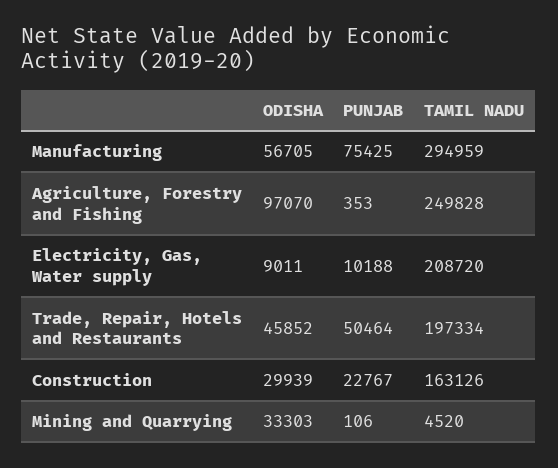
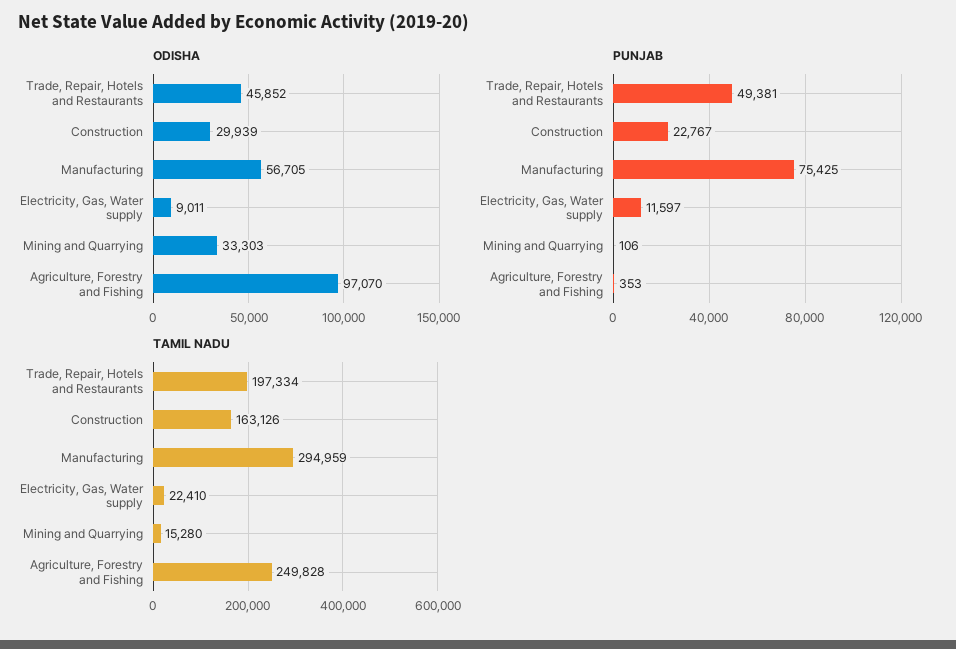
  {
    "ODISHA": {
      "Manufacturing": 56705,
      "Agriculture, Forestry and Fishing": 97070,
      "Electricity, Gas, Water supply": 9011,
      "Trade, Repair, Hotels and Restaurants": 45852,
      "Construction": 29939,
      "Mining and Quarrying": 33303
    },
    "PUNJAB": {
      "Manufacturing": 75425,
      "Agriculture, Forestry and Fishing": 353,
-     "Electricity, Gas, Water supply": 10188,
+     "Electricity, Gas, Water supply": 11597,
-     "Trade, Repair, Hotels and Restaurants": 50464,
+     "Trade, Repair, Hotels and Restaurants": 49381,
      "Construction": 22767,
      "Mining and Quarrying": 106
    },
    "TAMIL NADU": {
      "Manufacturing": 294959,
      "Agriculture, Forestry and Fishing": 249828,
-     "Electricity, Gas, Water supply": 208720,
+     "Electricity, Gas, Water supply": 22410,
      "Trade, Repair, Hotels and Restaurants": 197334,
      "Construction": 163126,
-     "Mining and Quarrying": 4520
+     "Mining and Quarrying": 15280
    }
  }

